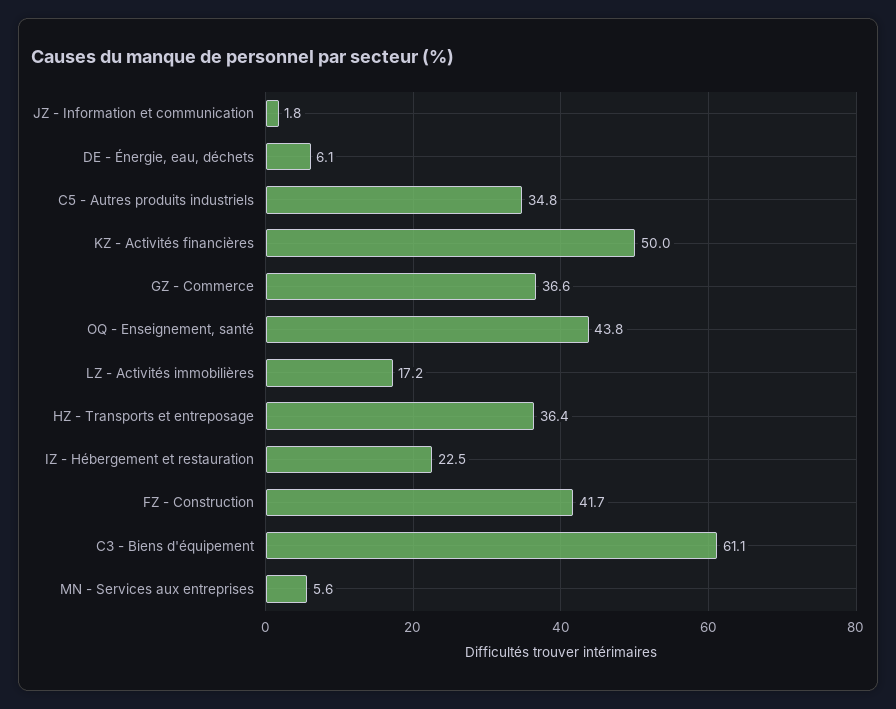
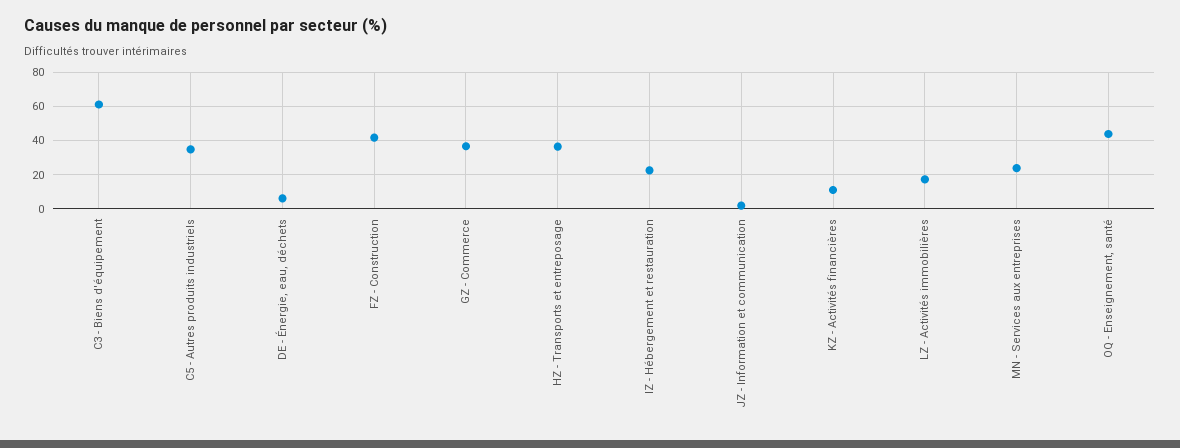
  {
    "JZ - Information et communication": 1.8,
    "DE - Énergie, eau, déchets": 6.1,
    "C5 - Autres produits industriels": 34.8,
-   "KZ - Activités financières": 50,
+   "KZ - Activités financières": 10,
    "GZ - Commerce": 36.6,
    "OQ - Enseignement, santé": 43.8,
    "LZ - Activités immobilières": 17.2,
    "HZ - Transports et entreposage": 36.4,
    "IZ - Hébergement et restauration": 22.5,
    "FZ - Construction": 41.7,
    "C3 - Biens d'équipement": 61.1,
-   "MN - Services aux entreprises": 5.6
+   "MN - Services aux entreprises": 25
  }

